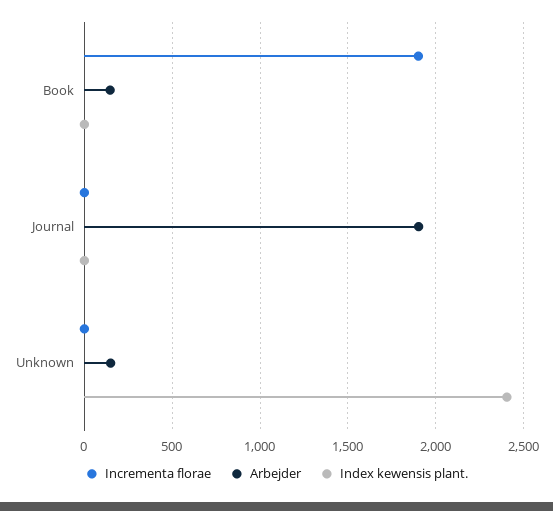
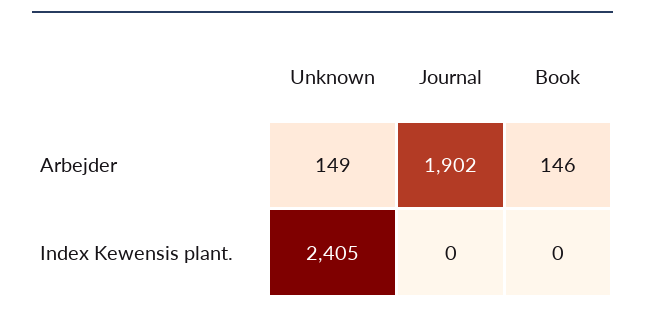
  {
-   "Incrementa florae": {
-     "Book": 1900,
-     "Journal": 0,
-     "Unknown": 0
-   },
    "Arbejder": {
      "Book": 146,
      "Journal": 1902,
      "Unknown": 149
    },
    "Index kewensis plant.": {
      "Book": 0,
      "Journal": 0,
      "Unknown": 2405
    }
  }

